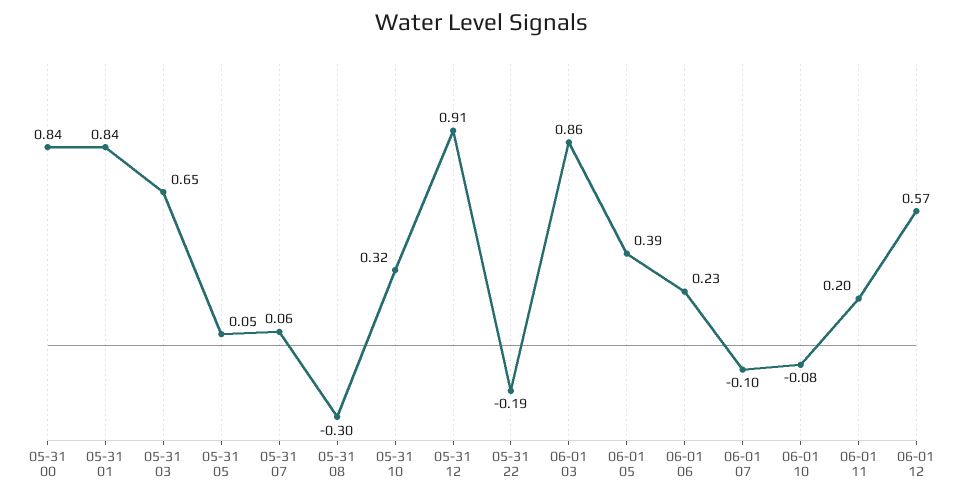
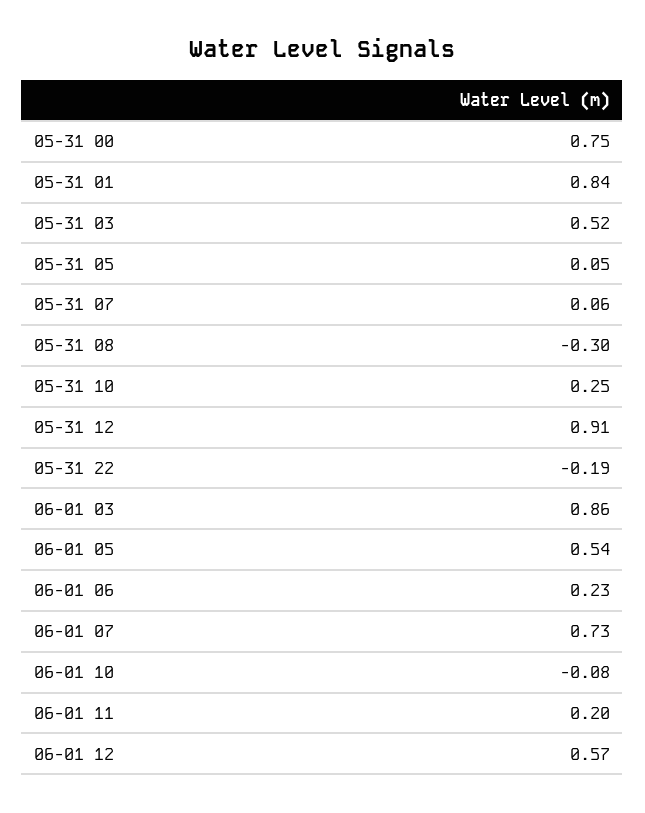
  {
-   "05-31 00": 0.84,
+   "05-31 00": 0.75,
    "05-31 01": 0.84,
-   "05-31 03": 0.65,
+   "05-31 03": 0.52,
    "05-31 05": 0.05,
    "05-31 07": 0.06,
    "05-31 08": -0.3,
-   "05-31 10": 0.32,
+   "05-31 10": 0.25,
    "05-31 12": 0.91,
    "05-31 22": -0.19,
    "06-01 03": 0.86,
-   "06-01 05": 0.39,
+   "06-01 05": 0.54,
    "06-01 06": 0.23,
-   "06-01 07": -0.1,
+   "06-01 07": 0.73,
    "06-01 10": -0.08,
    "06-01 11": 0.2,
    "06-01 12": 0.57
  }

